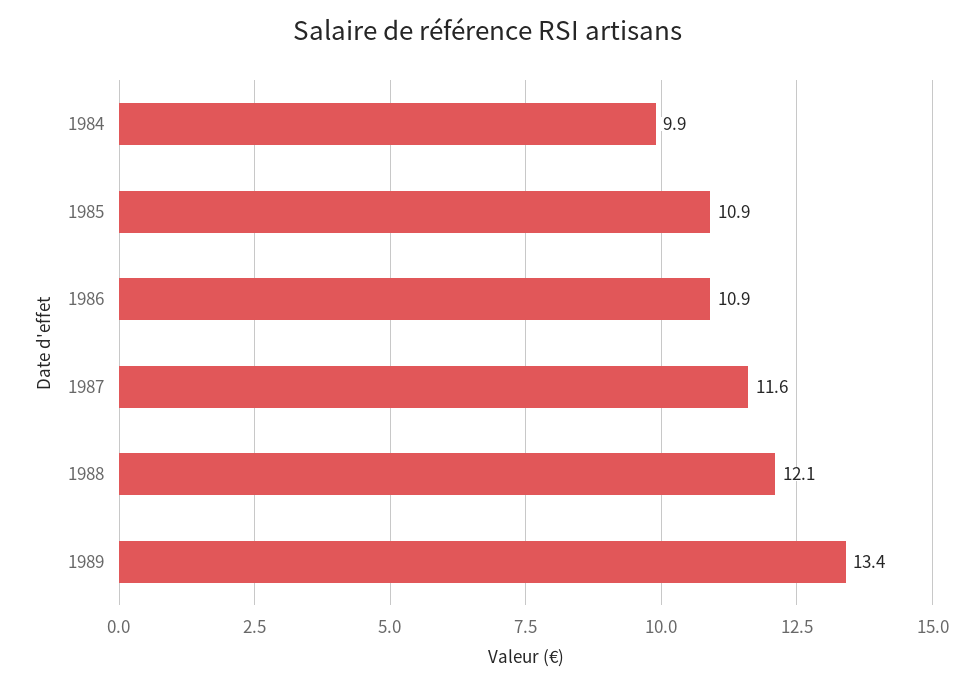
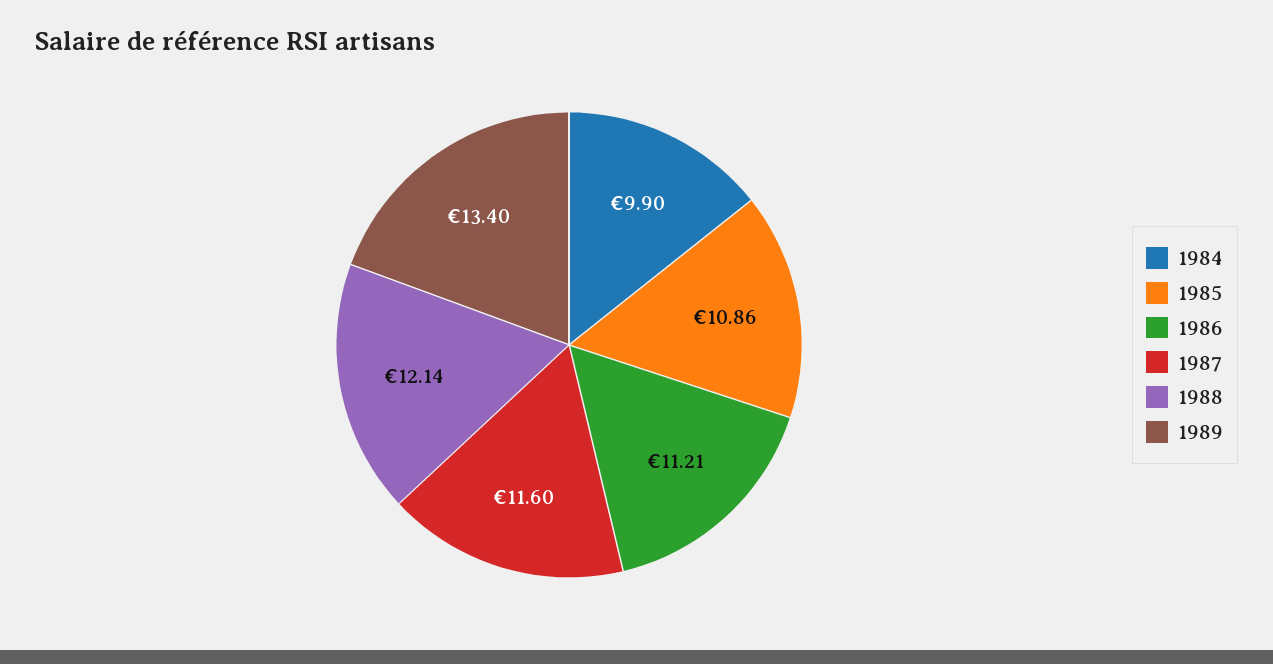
  {
    "1984": 9.9,
    "1985": 10.86,
-   "1986": 10.9,
+   "1986": 11.21,
    "1987": 11.6,
    "1988": 12.14,
    "1989": 13.4
  }

